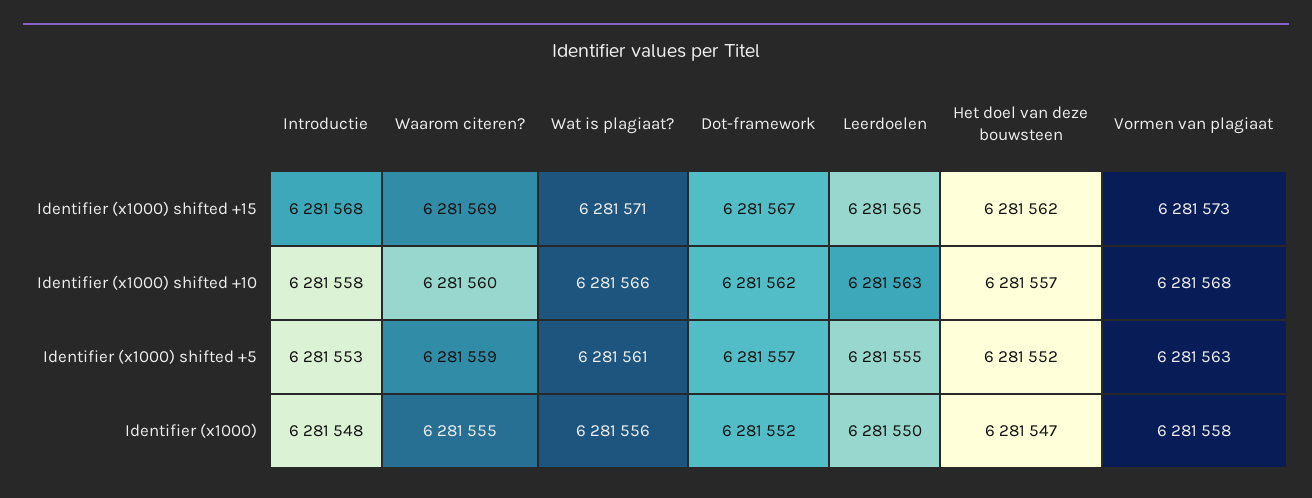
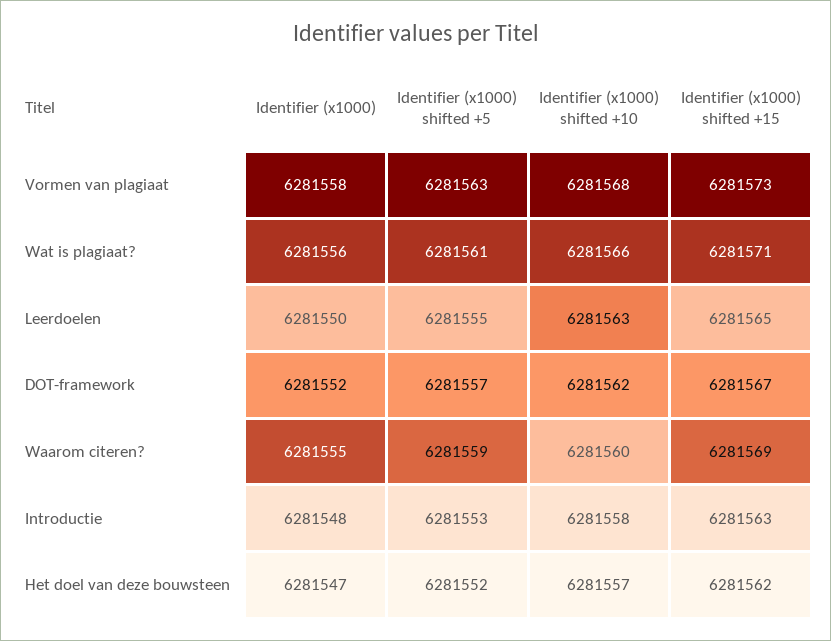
  {
    "Introductie": {
-     "Identifier (x1000) shifted +15": 6281568,
+     "Identifier (x1000) shifted +15": 6281563,
      "Identifier (x1000) shifted +10": 6281558,
      "Identifier (x1000) shifted +5": 6281553,
      "Identifier (x1000)": 6281548
    },
    "Waarom citeren?": {
      "Identifier (x1000) shifted +15": 6281569,
      "Identifier (x1000) shifted +10": 6281560,
      "Identifier (x1000) shifted +5": 6281559,
      "Identifier (x1000)": 6281555
    },
    "Wat is plagiaat?": {
      "Identifier (x1000) shifted +15": 6281571,
      "Identifier (x1000) shifted +10": 6281566,
      "Identifier (x1000) shifted +5": 6281561,
      "Identifier (x1000)": 6281556
    },
    "Dot-framework": {
      "Identifier (x1000) shifted +15": 6281567,
      "Identifier (x1000) shifted +10": 6281562,
      "Identifier (x1000) shifted +5": 6281557,
      "Identifier (x1000)": 6281552
    },
    "Leerdoelen": {
      "Identifier (x1000) shifted +15": 6281565,
      "Identifier (x1000) shifted +10": 6281563,
      "Identifier (x1000) shifted +5": 6281555,
      "Identifier (x1000)": 6281550
    },
    "Het doel van deze bouwsteen": {
      "Identifier (x1000) shifted +15": 6281562,
      "Identifier (x1000) shifted +10": 6281557,
      "Identifier (x1000) shifted +5": 6281552,
      "Identifier (x1000)": 6281547
    },
    "Vormen van plagiaat": {
      "Identifier (x1000) shifted +15": 6281573,
      "Identifier (x1000) shifted +10": 6281568,
      "Identifier (x1000) shifted +5": 6281563,
      "Identifier (x1000)": 6281558
    }
  }

